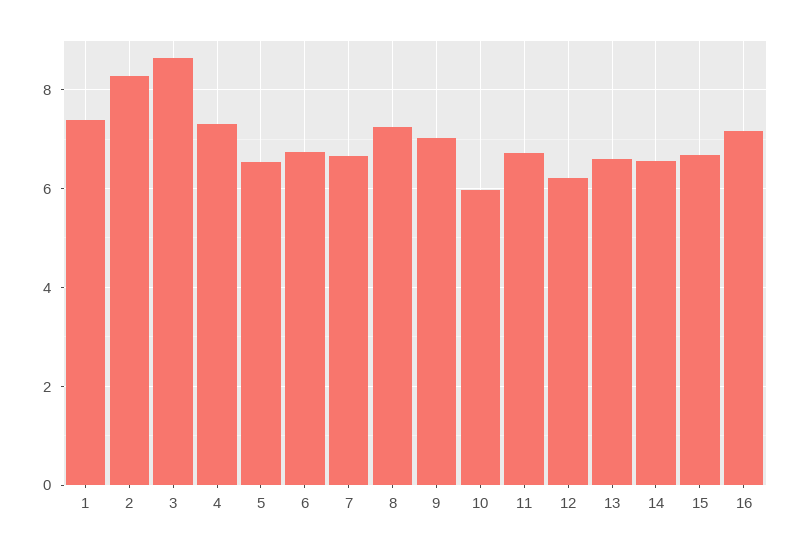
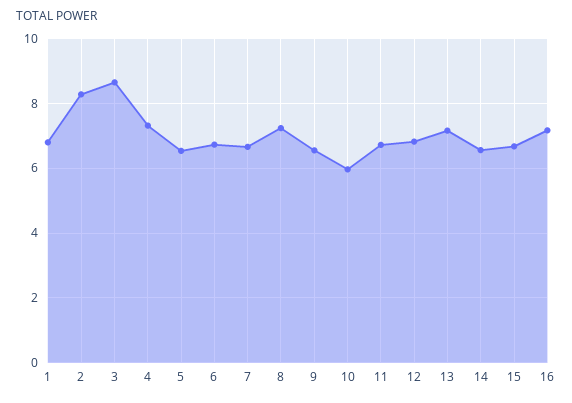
  {
-   "1": 7.4,
+   "1": 6.8,
    "2": 8.2,
    "3": 8.6,
    "4": 7.4,
    "5": 6.6,
    "6": 6.8,
    "7": 6.6,
    "8": 7.2,
-   "9": 7,
+   "9": 6.6,
    "10": 6,
    "11": 6.8,
-   "12": 6.2,
+   "12": 6.8,
-   "13": 6.6,
+   "13": 7.2,
    "14": 6.6,
    "15": 6.6,
    "16": 7.2
  }

